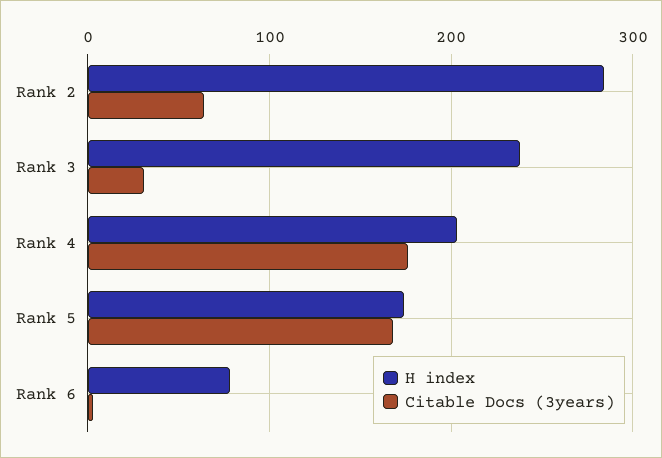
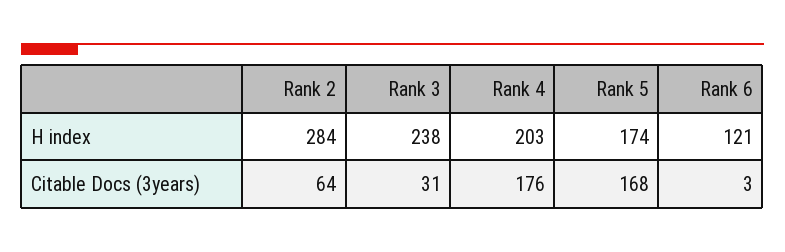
  {
    "H index": {
      "Rank 2": 284,
      "Rank 3": 238,
      "Rank 4": 203,
      "Rank 5": 174,
-     "Rank 6": 80
+     "Rank 6": 121
    },
    "Citable Docs (3years)": {
      "Rank 2": 64,
      "Rank 3": 31,
      "Rank 4": 176,
      "Rank 5": 168,
      "Rank 6": 3
    }
  }

